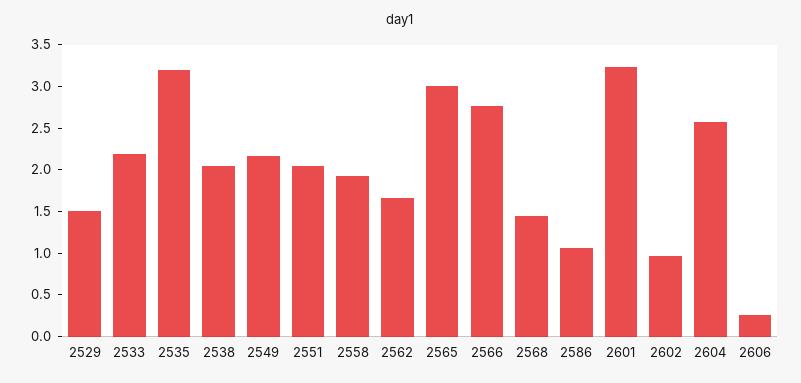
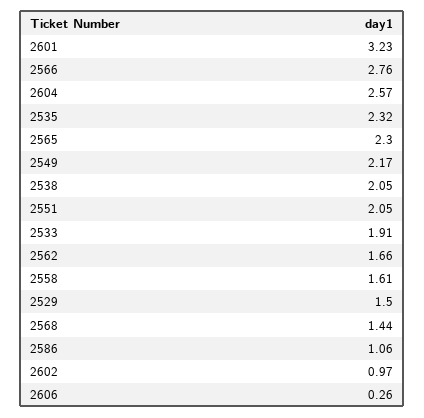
  {
    "2529": 1.5,
-   "2533": 2.2,
+   "2533": 1.91,
-   "2535": 3.2,
+   "2535": 2.32,
    "2538": 2.05,
    "2549": 2.17,
    "2551": 2.05,
-   "2558": 1.9,
+   "2558": 1.61,
    "2562": 1.66,
-   "2565": 3,
+   "2565": 2.3,
    "2566": 2.76,
    "2568": 1.44,
    "2586": 1.06,
    "2601": 3.23,
    "2602": 0.97,
    "2604": 2.57,
    "2606": 0.26
  }

